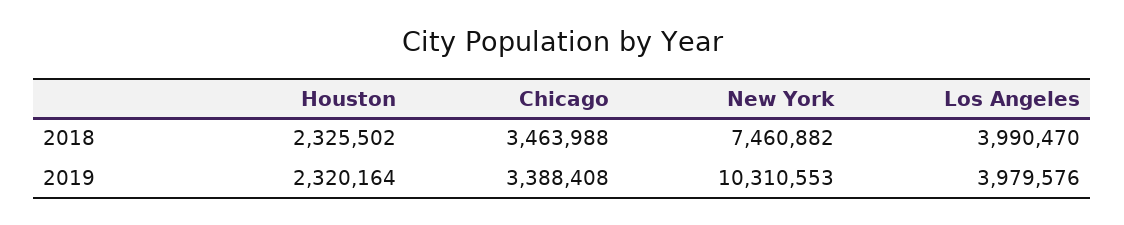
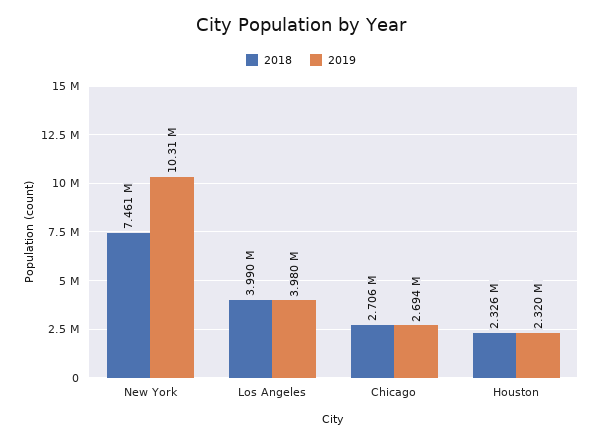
  {
    "2018": {
      "Houston": 2325502,
-     "Chicago": 3463988,
+     "Chicago": 2706000,
      "New York": 7460882,
      "Los Angeles": 3990470
    },
    "2019": {
      "Houston": 2320164,
-     "Chicago": 3388408,
+     "Chicago": 2694000,
      "New York": 10310553,
      "Los Angeles": 3979576
    }
  }

